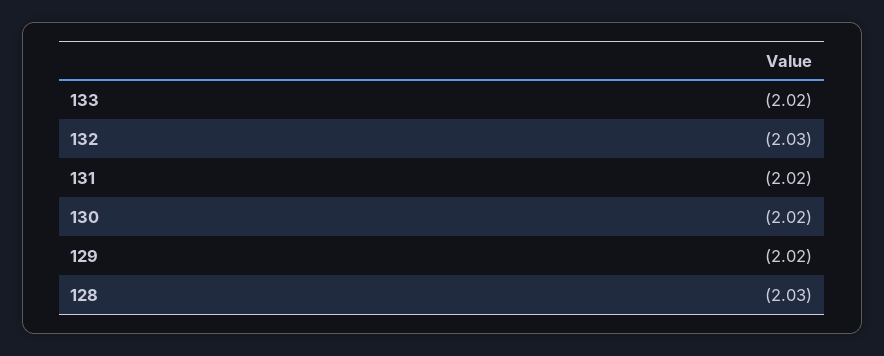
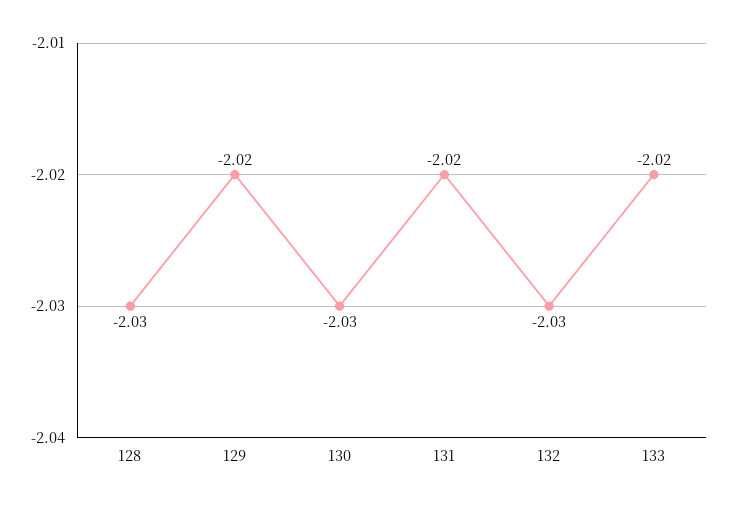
  {
    "133": -2.02,
    "132": -2.03,
    "131": -2.02,
-   "130": -2.02,
+   "130": -2.03,
    "129": -2.02,
    "128": -2.03
  }

